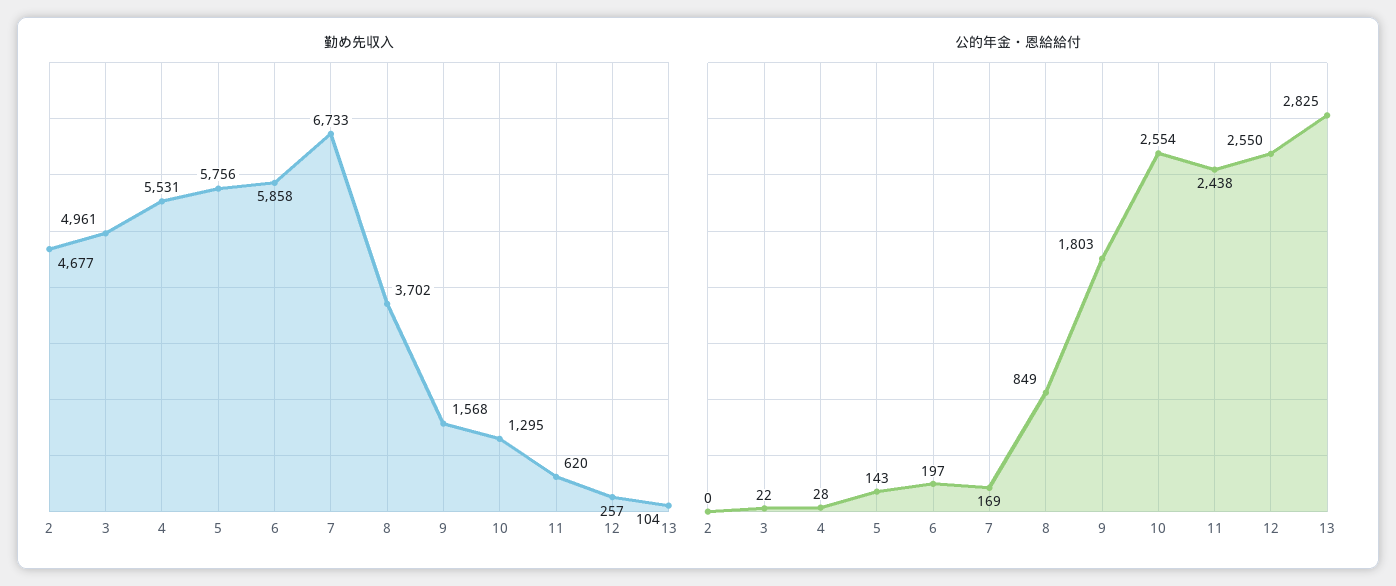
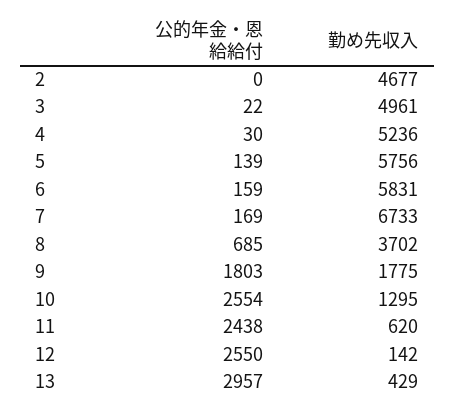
  {
    "勤め先収入": {
      "2": 4677,
      "3": 4961,
-     "4": 5531,
+     "4": 5236,
      "5": 5756,
-     "6": 5858,
+     "6": 5831,
      "7": 6733,
      "8": 3702,
-     "9": 1568,
+     "9": 1775,
      "10": 1295,
      "11": 620,
-     "12": 257,
+     "12": 142,
-     "13": 104
+     "13": 429
    },
    "公的年金・恩給給付": {
      "2": 0,
      "3": 22,
-     "4": 28,
+     "4": 30,
-     "5": 143,
+     "5": 139,
-     "6": 197,
+     "6": 159,
      "7": 169,
-     "8": 849,
+     "8": 685,
      "9": 1803,
      "10": 2554,
      "11": 2438,
      "12": 2550,
-     "13": 2825
+     "13": 2957
    }
  }

